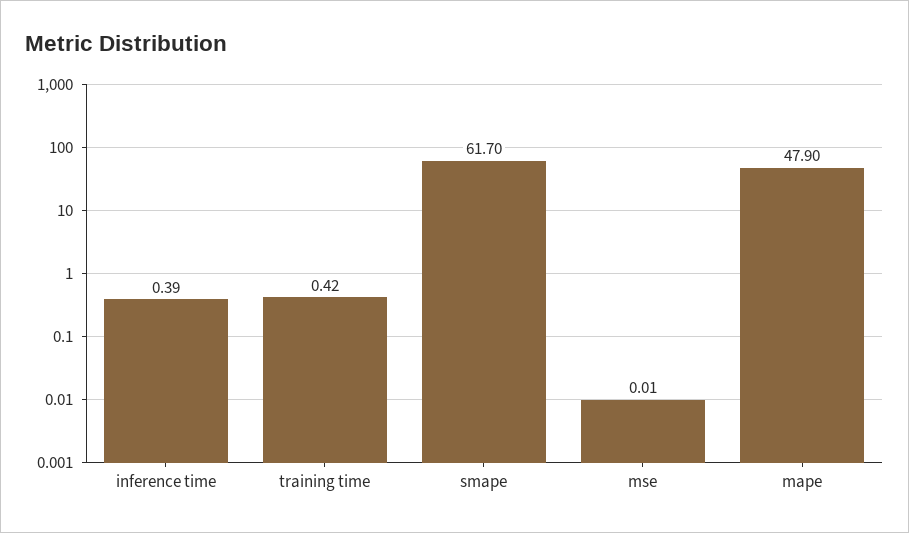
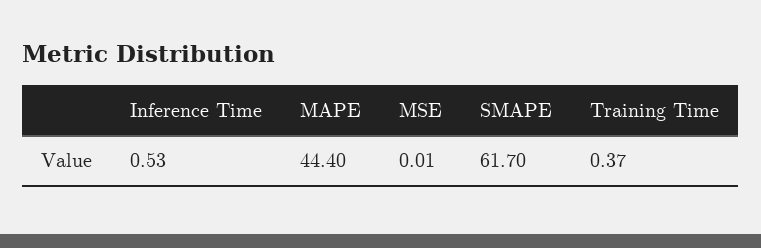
  {
-   "inference time": 0.39,
+   "inference time": 0.53,
-   "training time": 0.42,
+   "training time": 0.37,
    "smape": 61.7,
    "mse": 0.01,
-   "mape": 47.9
+   "mape": 44.4
  }

